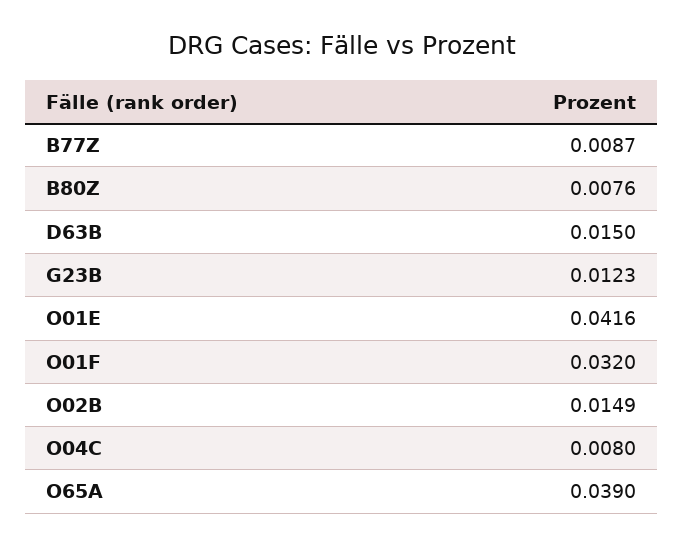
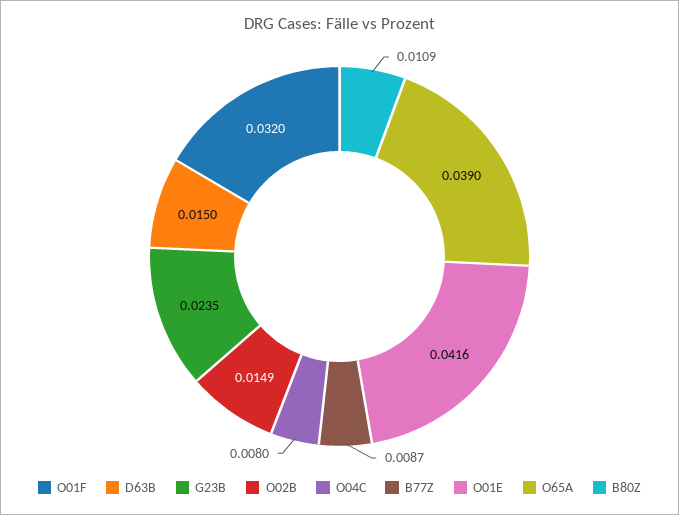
  {
    "B77Z": 0.0087,
-   "B80Z": 0.0076,
+   "B80Z": 0.0109,
    "D63B": 0.015,
-   "G23B": 0.0123,
+   "G23B": 0.0235,
    "O01E": 0.0416,
    "O01F": 0.032,
    "O02B": 0.0149,
    "O04C": 0.008,
    "O65A": 0.039
  }

